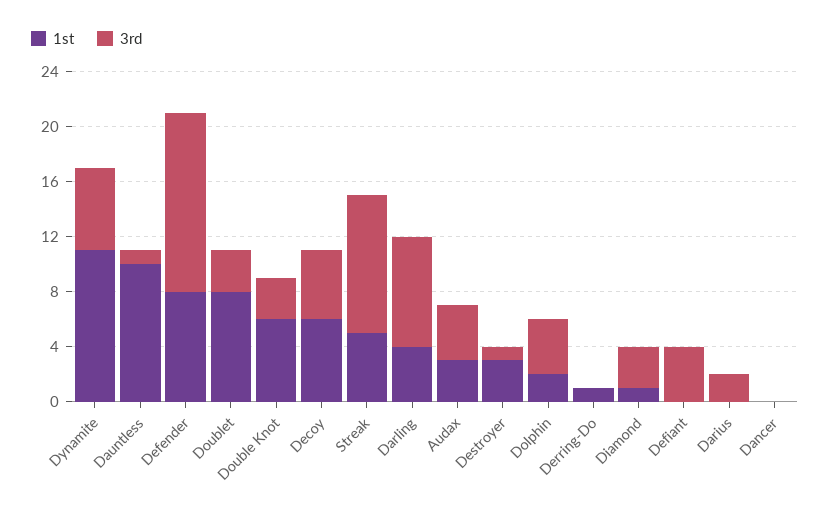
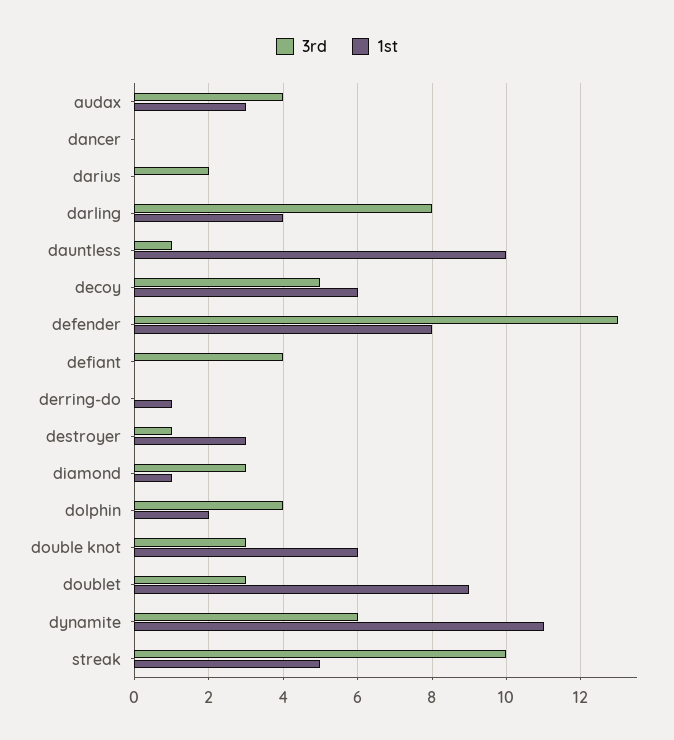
  {
    "1st": {
      "Dynamite": 11,
      "Dauntless": 10,
      "Defender": 8,
-     "Doublet": 8,
+     "Doublet": 9,
      "Double Knot": 6,
      "Decoy": 6,
      "Streak": 5,
      "Darling": 4,
      "Audax": 3,
      "Destroyer": 3,
      "Dolphin": 2,
      "Derring-Do": 1,
      "Diamond": 1,
      "Defiant": 0,
      "Darius": 0,
      "Dancer": 0
    },
    "3rd": {
      "Dynamite": 6,
      "Dauntless": 1,
      "Defender": 13,
      "Doublet": 3,
      "Double Knot": 3,
      "Decoy": 5,
      "Streak": 10,
      "Darling": 8,
      "Audax": 4,
      "Destroyer": 1,
      "Dolphin": 4,
      "Derring-Do": 0,
      "Diamond": 3,
      "Defiant": 4,
      "Darius": 2,
      "Dancer": 0
    }
  }

